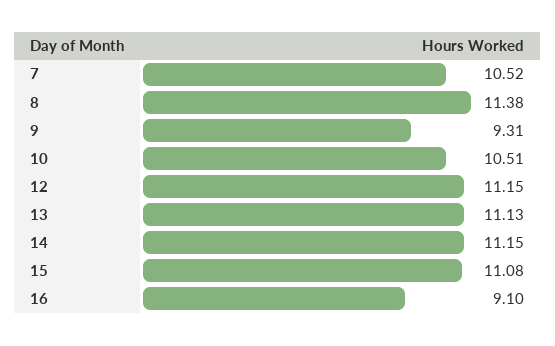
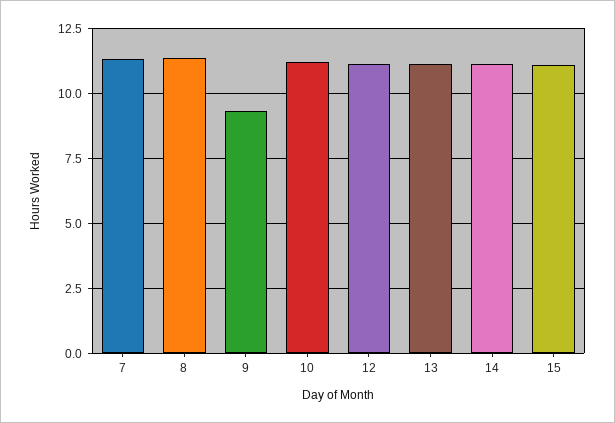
  {
-   "7": 10.52,
+   "7": 11.25,
    "8": 11.38,
    "9": 9.31,
-   "10": 10.51,
+   "10": 11.25,
    "12": 11.15,
    "13": 11.13,
    "14": 11.15,
-   "15": 11.08,
+   "15": 11.08
-   "16": 9.1
  }

